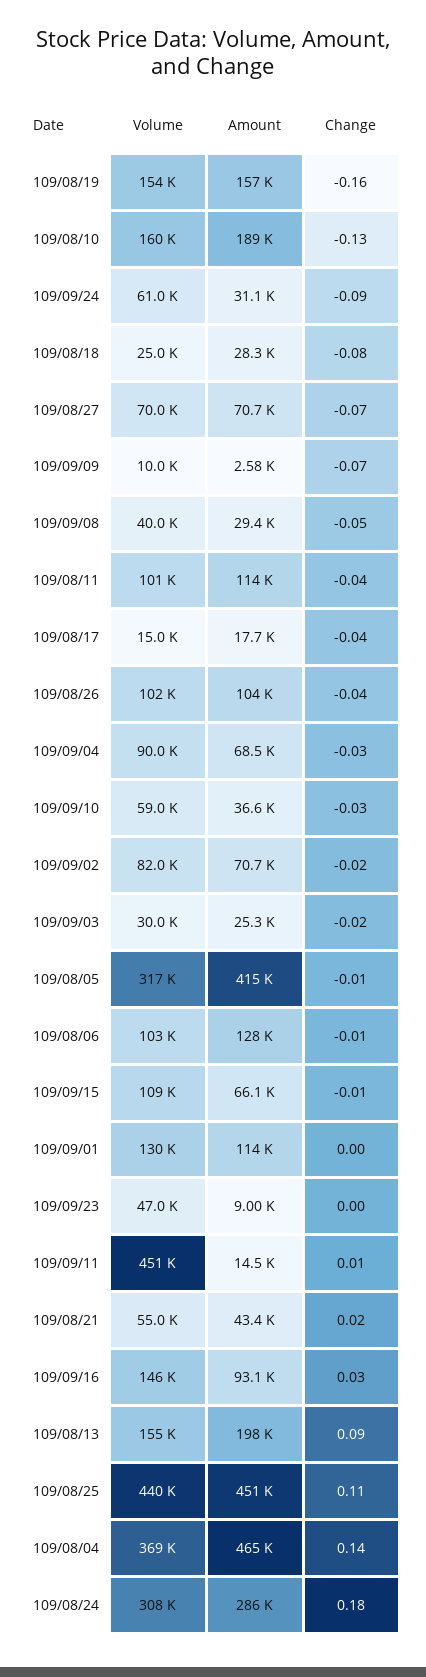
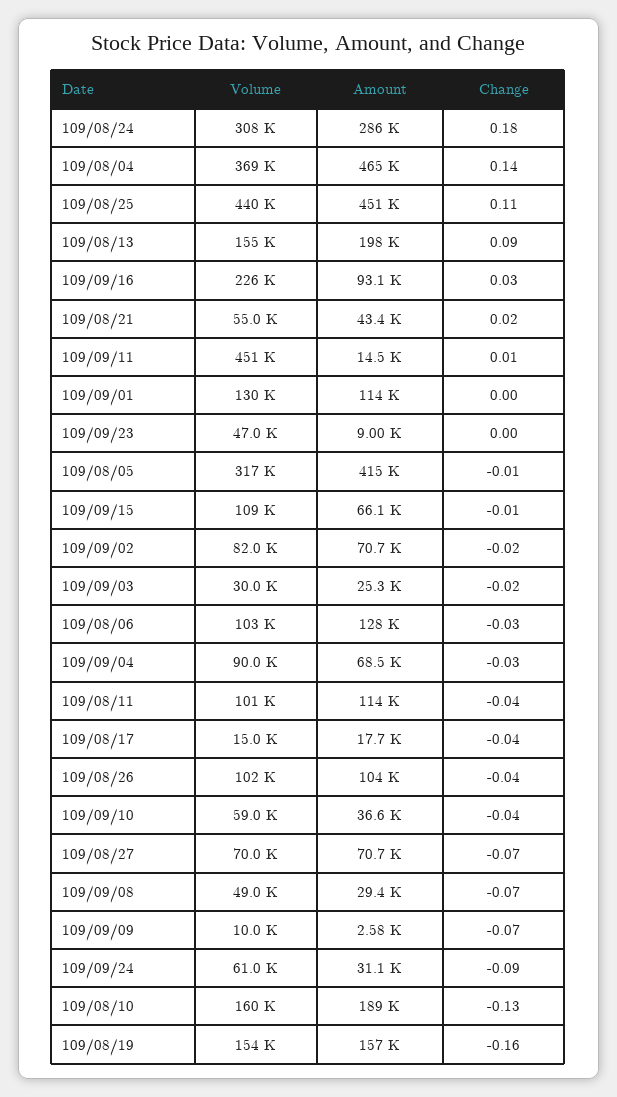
  {
    "Volume": {
      "109/08/19": 154000,
      "109/08/10": 160000,
      "109/09/24": 61000,
-     "109/08/18": 25000,
      "109/08/27": 70000,
      "109/09/09": 10000,
-     "109/09/08": 40000,
+     "109/09/08": 49000,
      "109/08/11": 101000,
      "109/08/17": 15000,
      "109/08/26": 102000,
      "109/09/04": 90000,
      "109/09/10": 59000,
      "109/09/02": 82000,
      "109/09/03": 30000,
      "109/08/05": 317000,
      "109/08/06": 103000,
      "109/09/15": 109000,
      "109/09/01": 130000,
      "109/09/23": 47000,
      "109/09/11": 451000,
      "109/08/21": 55000,
-     "109/09/16": 146000,
+     "109/09/16": 226000,
      "109/08/13": 155000,
      "109/08/25": 440000,
      "109/08/04": 369000,
      "109/08/24": 308000
    },
    "Amount": {
      "109/08/19": 157000,
      "109/08/10": 189000,
      "109/09/24": 31100,
-     "109/08/18": 28300,
      "109/08/27": 70700,
      "109/09/09": 2580,
      "109/09/08": 29400,
      "109/08/11": 114000,
      "109/08/17": 17700,
      "109/08/26": 104000,
      "109/09/04": 68500,
      "109/09/10": 36600,
      "109/09/02": 70700,
      "109/09/03": 25300,
      "109/08/05": 415000,
      "109/08/06": 128000,
      "109/09/15": 66100,
      "109/09/01": 114000,
      "109/09/23": 9000,
      "109/09/11": 14500,
      "109/08/21": 43400,
      "109/09/16": 93100,
      "109/08/13": 198000,
      "109/08/25": 451000,
      "109/08/04": 465000,
      "109/08/24": 286000
    },
    "Change": {
      "109/08/19": -0.16,
      "109/08/10": -0.13,
      "109/09/24": -0.09,
-     "109/08/18": -0.08,
      "109/08/27": -0.07,
      "109/09/09": -0.07,
-     "109/09/08": -0.05,
+     "109/09/08": -0.07,
      "109/08/11": -0.04,
      "109/08/17": -0.04,
      "109/08/26": -0.04,
      "109/09/04": -0.03,
-     "109/09/10": -0.03,
+     "109/09/10": -0.04,
      "109/09/02": -0.02,
      "109/09/03": -0.02,
      "109/08/05": -0.01,
-     "109/08/06": -0.01,
+     "109/08/06": -0.03,
      "109/09/15": -0.01,
      "109/09/01": 0,
      "109/09/23": 0,
      "109/09/11": 0.01,
      "109/08/21": 0.02,
      "109/09/16": 0.03,
      "109/08/13": 0.09,
      "109/08/25": 0.11,
      "109/08/04": 0.14,
      "109/08/24": 0.18
    }
  }

